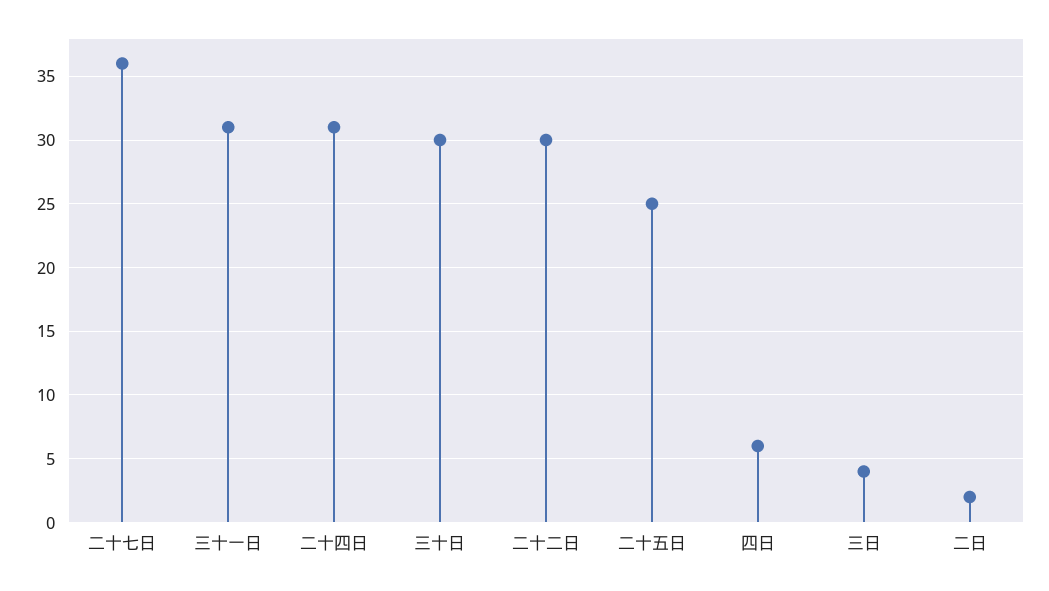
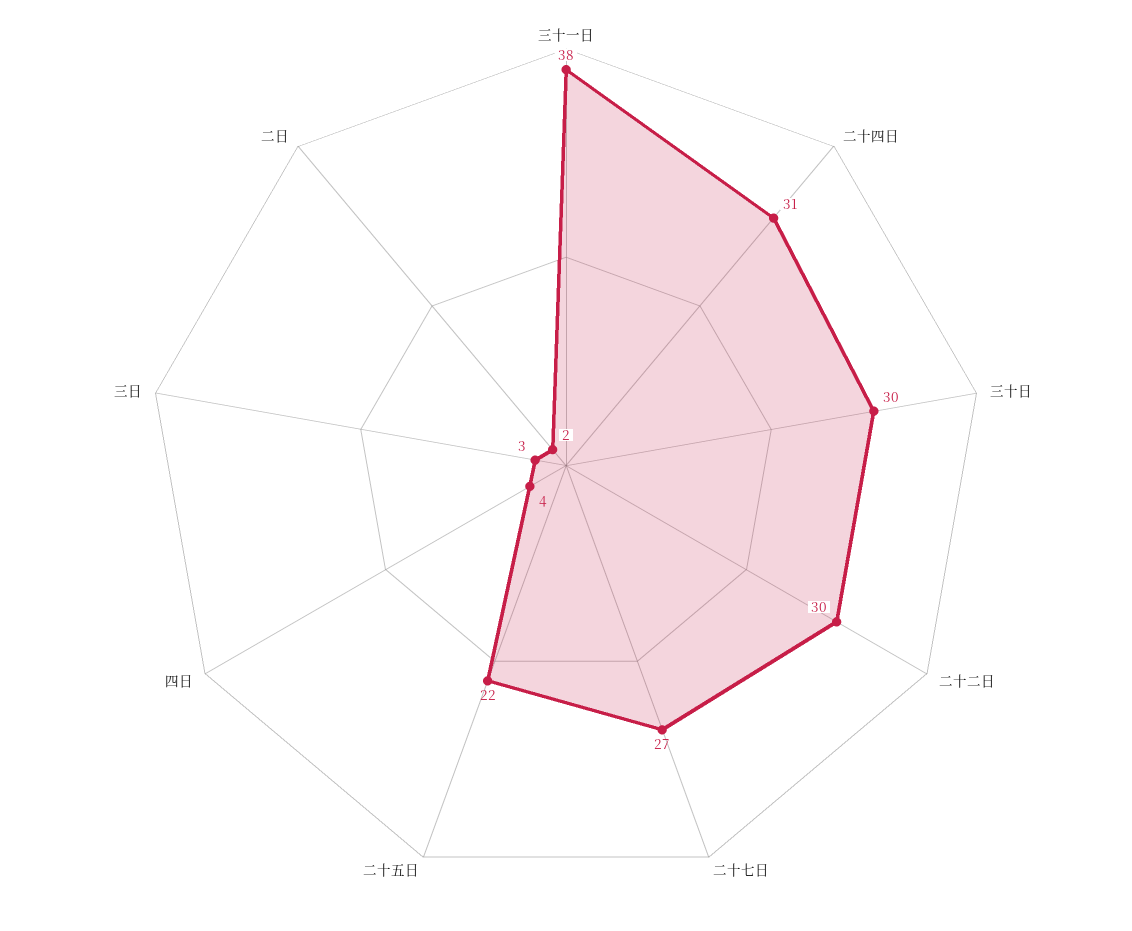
  {
-   "二十七日": 36,
+   "二十七日": 27,
-   "三十一日": 31,
+   "三十一日": 38,
    "二十四日": 31,
    "三十日": 30,
    "二十二日": 30,
-   "二十五日": 25,
+   "二十五日": 22,
-   "四日": 6,
+   "四日": 4,
-   "三日": 4,
+   "三日": 3,
    "二日": 2
  }

